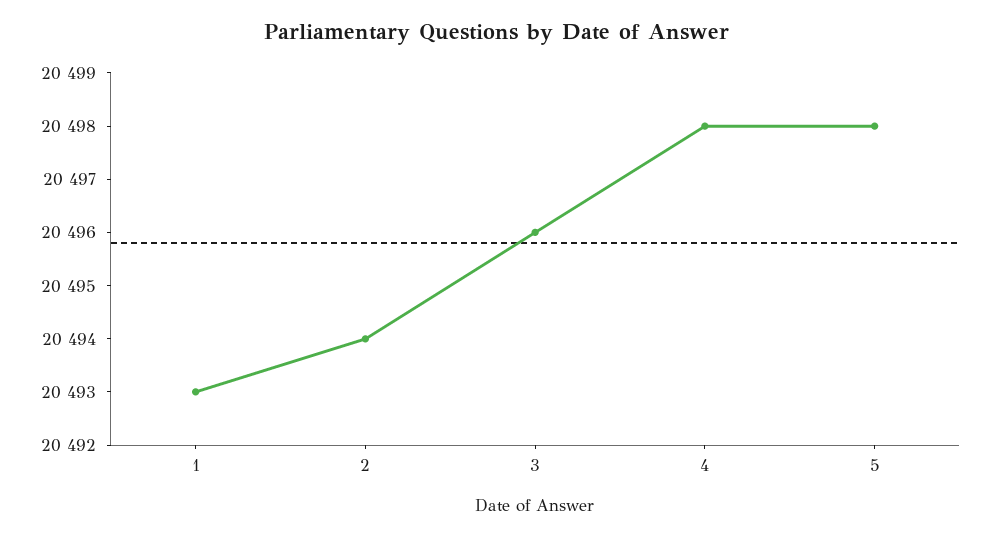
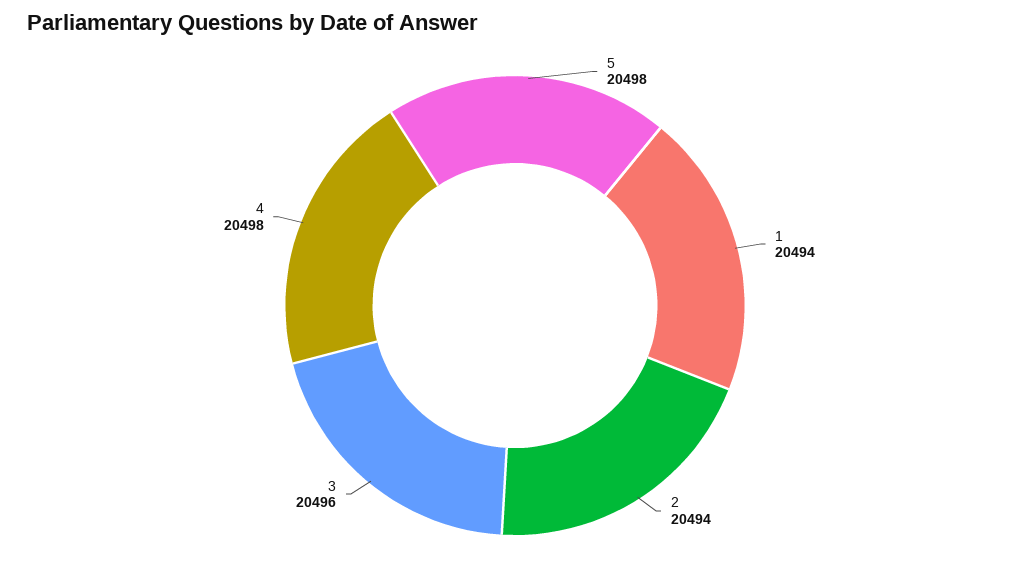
  {
-   "1": 20493,
+   "1": 20494,
    "2": 20494,
    "3": 20496,
    "4": 20498,
    "5": 20498
  }

